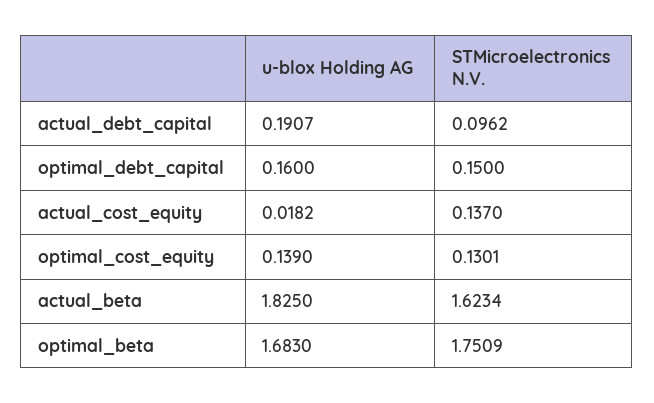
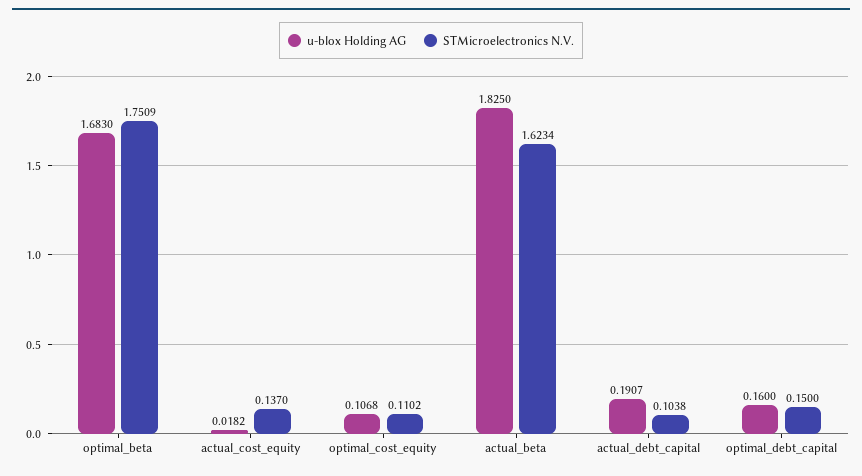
  {
    "u-blox Holding AG": {
      "actual_debt_capital": 0.1907,
      "optimal_debt_capital": 0.16,
      "actual_cost_equity": 0.0182,
-     "optimal_cost_equity": 0.139,
+     "optimal_cost_equity": 0.1068,
      "actual_beta": 1.825,
      "optimal_beta": 1.683
    },
    "STMicroelectronics N.V.": {
-     "actual_debt_capital": 0.0962,
+     "actual_debt_capital": 0.1038,
      "optimal_debt_capital": 0.15,
      "actual_cost_equity": 0.137,
-     "optimal_cost_equity": 0.1301,
+     "optimal_cost_equity": 0.1102,
      "actual_beta": 1.6234,
      "optimal_beta": 1.7509
    }
  }

